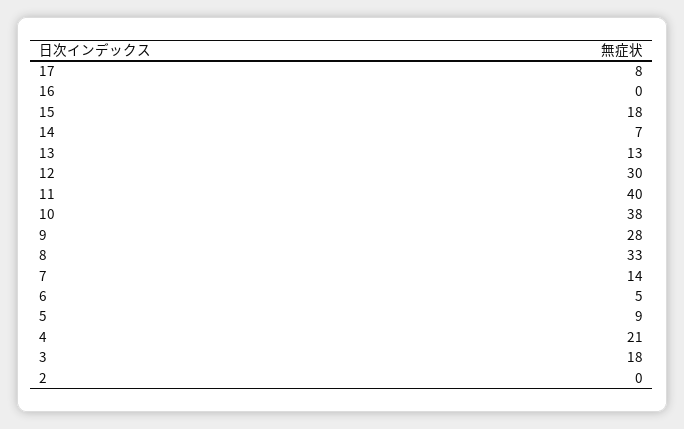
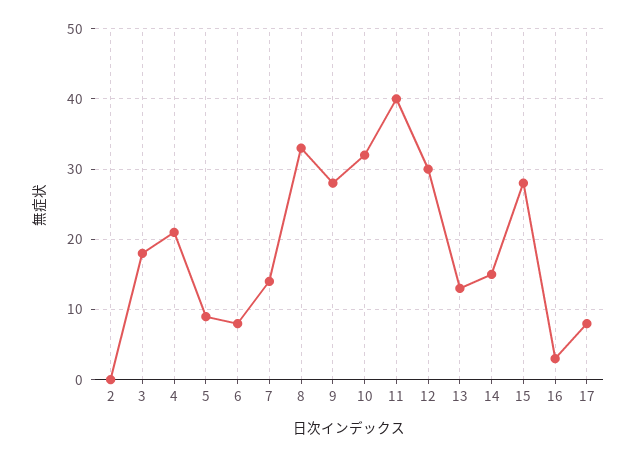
  {
    "17": 8,
-   "16": 0,
+   "16": 3,
-   "15": 18,
+   "15": 28,
-   "14": 7,
+   "14": 15,
    "13": 13,
    "12": 30,
    "11": 40,
-   "10": 38,
+   "10": 32,
    "9": 28,
    "8": 33,
    "7": 14,
-   "6": 5,
+   "6": 8,
    "5": 9,
    "4": 21,
    "3": 18,
    "2": 0
  }

